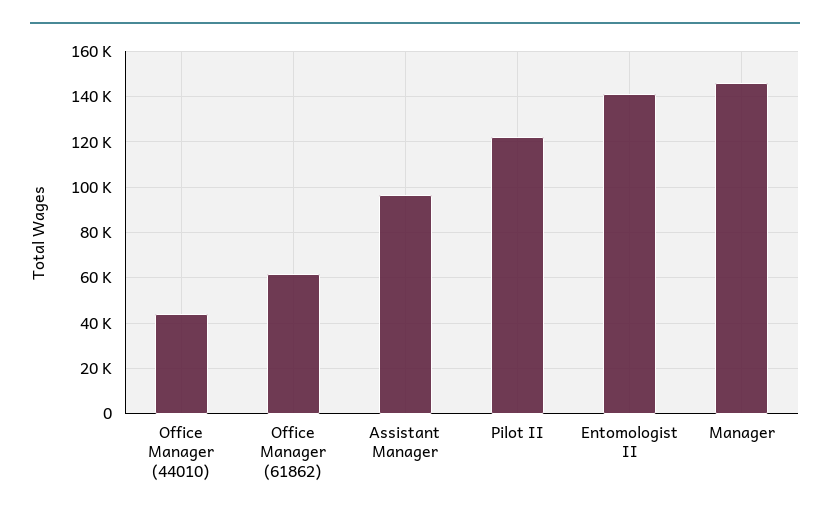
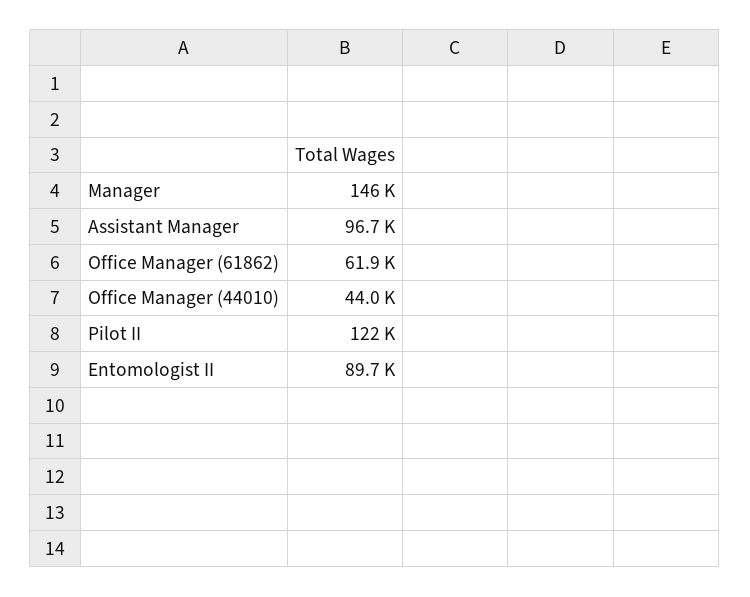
  {
    "Office Manager (44010)": 44000,
    "Office Manager (61862)": 61900,
    "Assistant Manager": 96700,
    "Pilot II": 122000,
-   "Entomologist II": 140000,
+   "Entomologist II": 89700,
    "Manager": 146000
  }

